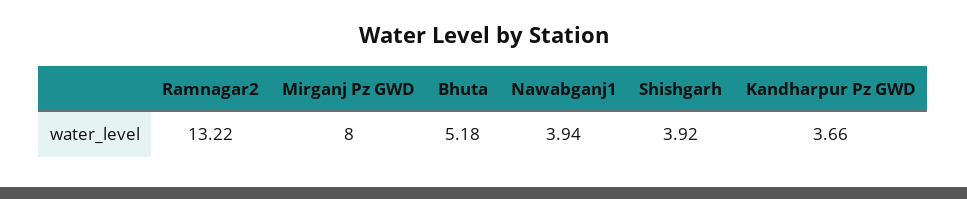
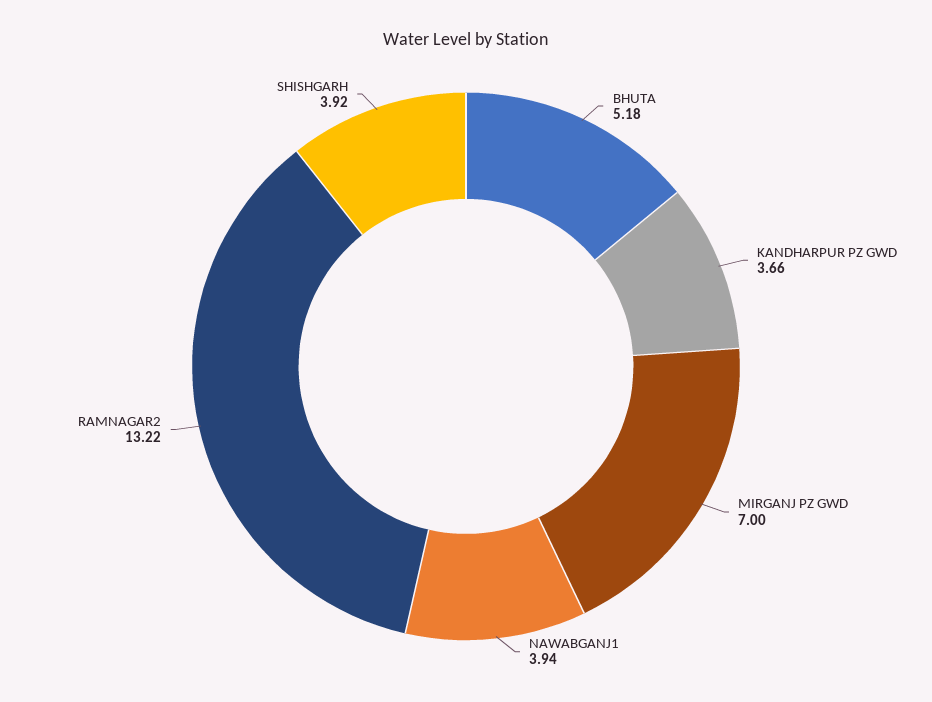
  {
    "Ramnagar2": 13.22,
-   "Mirganj Pz GWD": 8,
+   "Mirganj Pz GWD": 7,
    "Bhuta": 5.18,
    "Nawabganj1": 3.94,
    "Shishgarh": 3.92,
    "Kandharpur Pz GWD": 3.66
  }

